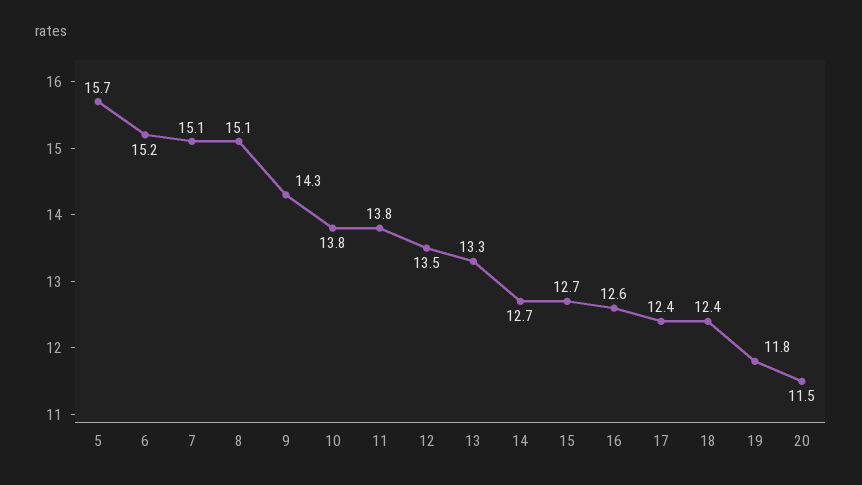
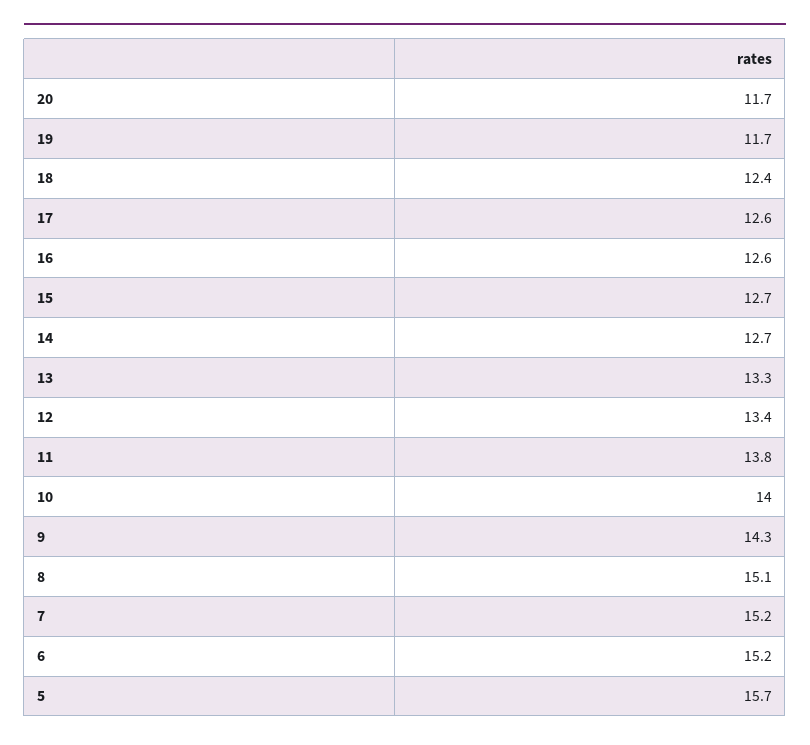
  {
    "5": 15.7,
    "6": 15.2,
-   "7": 15.1,
+   "7": 15.2,
    "8": 15.1,
    "9": 14.3,
-   "10": 13.8,
+   "10": 14,
    "11": 13.8,
-   "12": 13.5,
+   "12": 13.4,
    "13": 13.3,
    "14": 12.7,
    "15": 12.7,
    "16": 12.6,
-   "17": 12.4,
+   "17": 12.6,
    "18": 12.4,
-   "19": 11.8,
+   "19": 11.7,
-   "20": 11.5
+   "20": 11.7
  }

